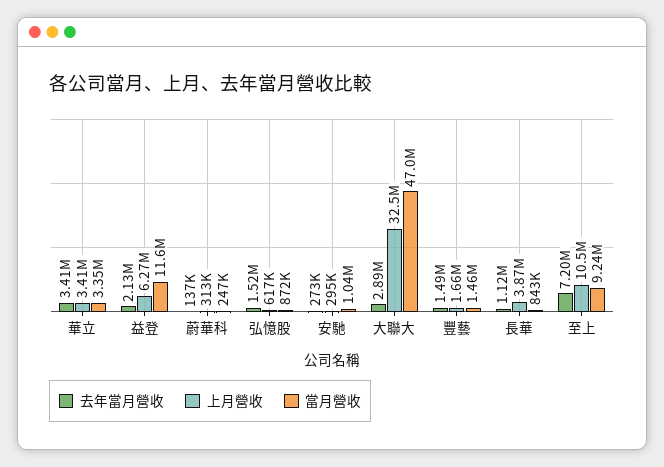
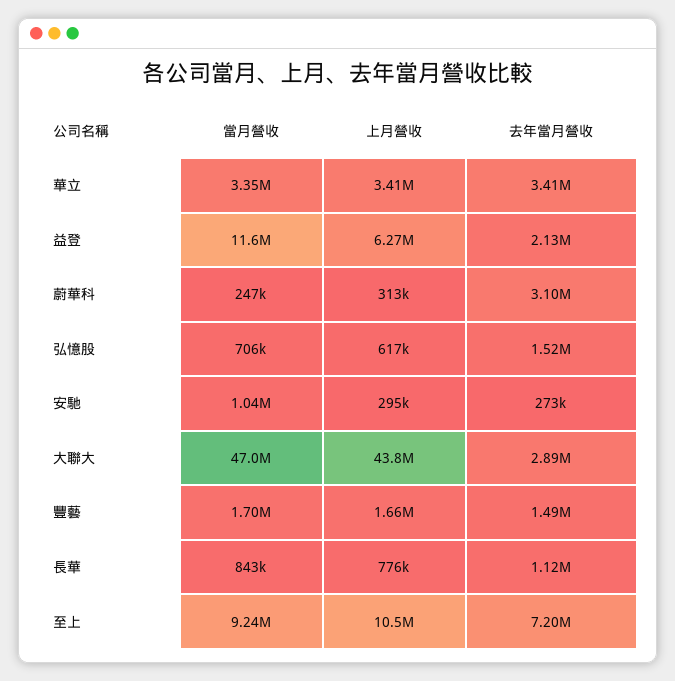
  {
    "去年當月營收": {
      "華立": 3410000,
      "益登": 2130000,
-     "蔚華科": 137000,
+     "蔚華科": 3100000,
      "弘憶股": 1520000,
      "安馳": 273000,
      "大聯大": 2890000,
      "豐藝": 1490000,
      "長華": 1120000,
      "至上": 7200000
    },
    "上月營收": {
      "華立": 3410000,
      "益登": 6270000,
      "蔚華科": 313000,
      "弘憶股": 617000,
      "安馳": 295000,
-     "大聯大": 32500000,
+     "大聯大": 43800000,
      "豐藝": 1660000,
-     "長華": 3870000,
+     "長華": 776000,
      "至上": 10500000
    },
    "當月營收": {
      "華立": 3350000,
      "益登": 11600000,
      "蔚華科": 247000,
-     "弘憶股": 872000,
+     "弘憶股": 706000,
      "安馳": 1040000,
      "大聯大": 47000000,
-     "豐藝": 1460000,
+     "豐藝": 1700000,
      "長華": 843000,
      "至上": 9240000
    }
  }

